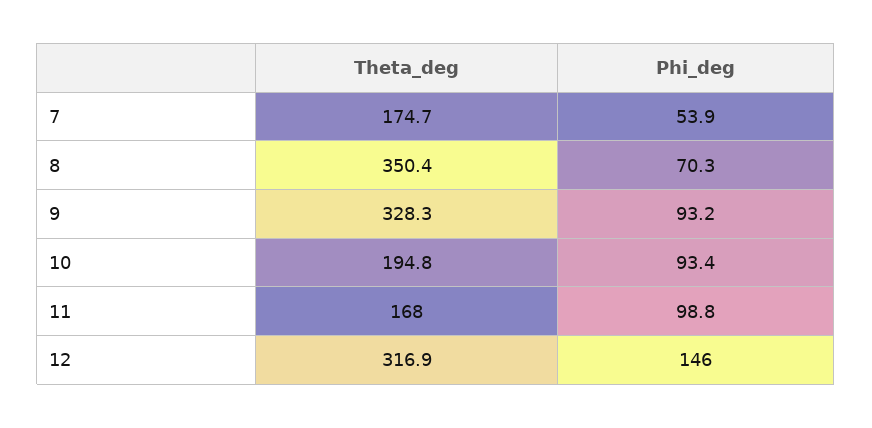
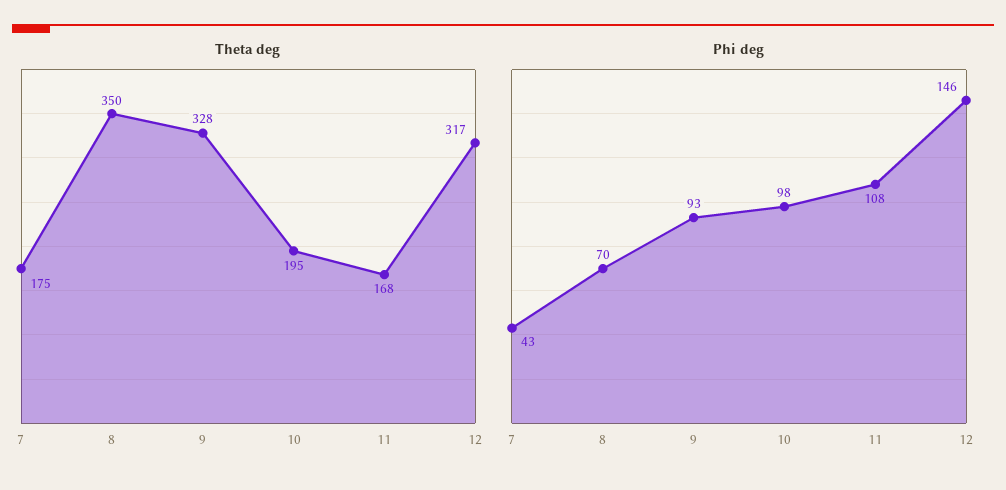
  {
    "Theta_deg": {
      "7": 174.7,
      "8": 350.4,
      "9": 328.3,
      "10": 194.8,
      "11": 168,
      "12": 316.9
    },
    "Phi_deg": {
-     "7": 53.9,
+     "7": 43,
      "8": 70.3,
      "9": 93.2,
-     "10": 93.4,
+     "10": 98,
-     "11": 98.8,
+     "11": 108,
      "12": 146
    }
  }

